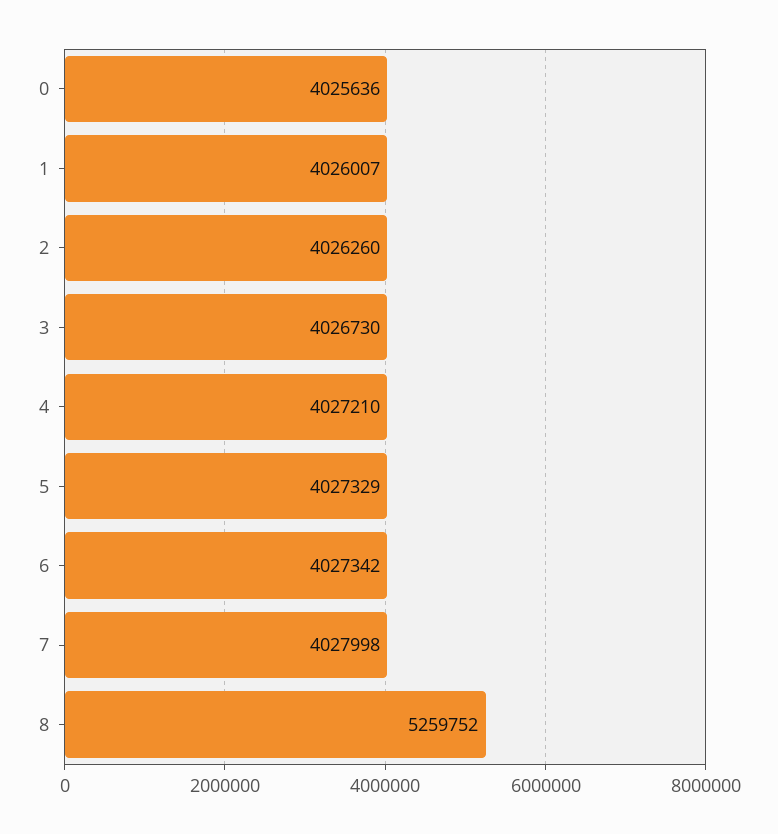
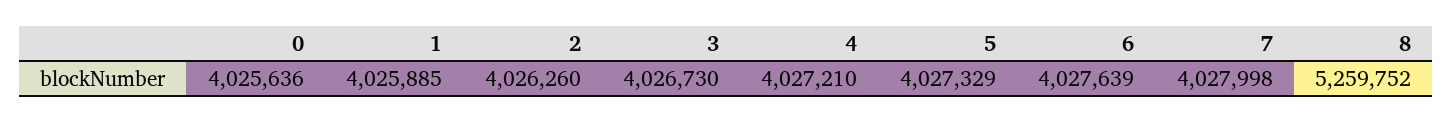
  {
    "0": 4025636,
-   "1": 4026007,
+   "1": 4025885,
    "2": 4026260,
    "3": 4026730,
    "4": 4027210,
    "5": 4027329,
-   "6": 4027342,
+   "6": 4027639,
    "7": 4027998,
    "8": 5259752
  }

